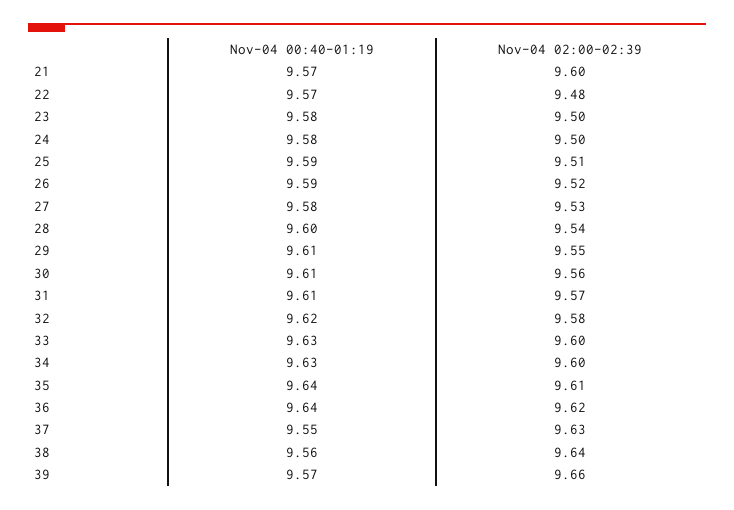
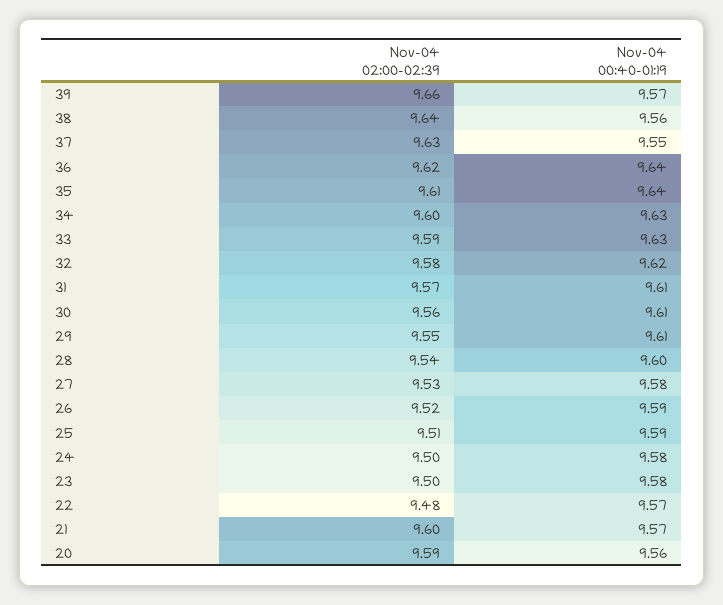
  {
    "Nov-04 00:40-01:19": {
      "21": 9.57,
      "22": 9.57,
      "23": 9.58,
      "24": 9.58,
      "25": 9.59,
      "26": 9.59,
      "27": 9.58,
      "28": 9.6,
      "29": 9.61,
      "30": 9.61,
      "31": 9.61,
      "32": 9.62,
      "33": 9.63,
      "34": 9.63,
      "35": 9.64,
      "36": 9.64,
      "37": 9.55,
      "38": 9.56,
-     "39": 9.57
+     "39": 9.57,
+     "20": 9.56
    },
    "Nov-04 02:00-02:39": {
      "21": 9.6,
      "22": 9.48,
      "23": 9.5,
      "24": 9.5,
      "25": 9.51,
      "26": 9.52,
      "27": 9.53,
      "28": 9.54,
      "29": 9.55,
      "30": 9.56,
      "31": 9.57,
      "32": 9.58,
-     "33": 9.6,
+     "33": 9.59,
      "34": 9.6,
      "35": 9.61,
      "36": 9.62,
      "37": 9.63,
      "38": 9.64,
-     "39": 9.66
+     "39": 9.66,
+     "20": 9.59
    }
  }

